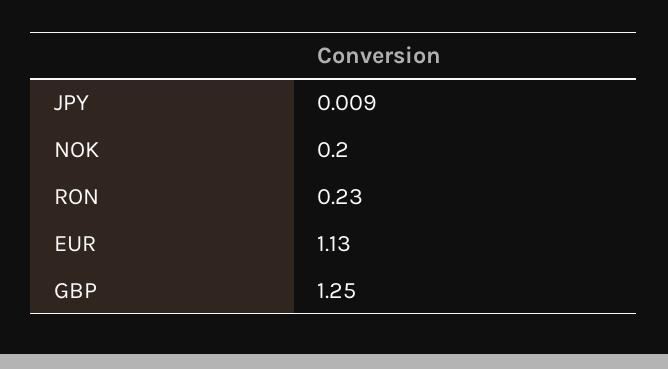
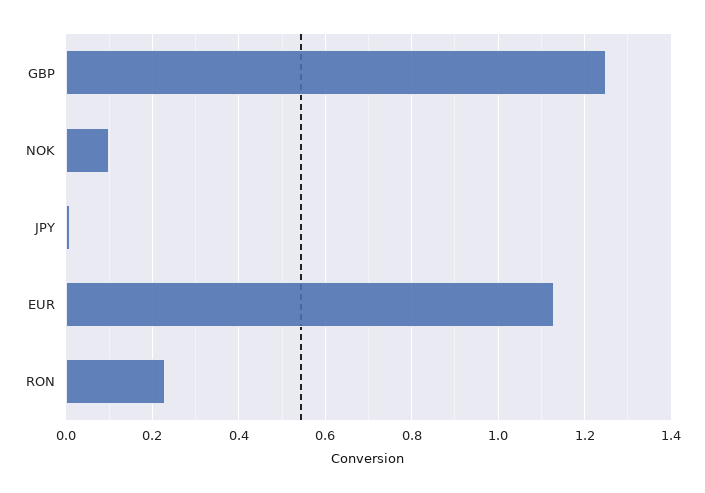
  {
    "JPY": 0.009,
-   "NOK": 0.2,
+   "NOK": 0.1,
    "RON": 0.23,
    "EUR": 1.13,
    "GBP": 1.25
  }

